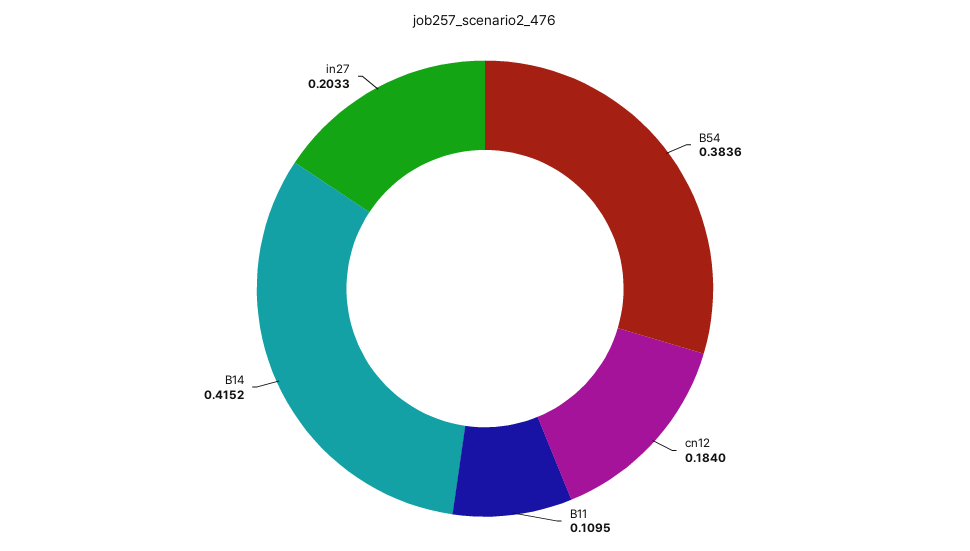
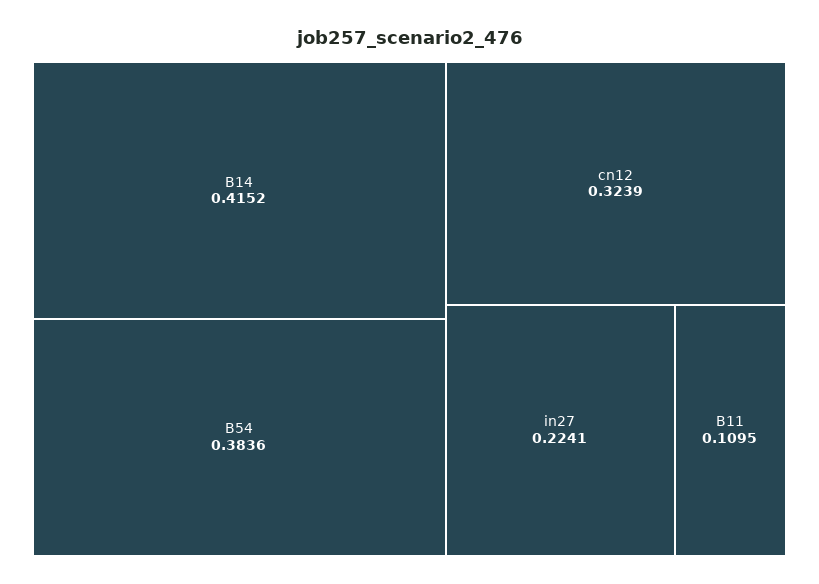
  {
    "B54": 0.3836,
-   "cn12": 0.184,
+   "cn12": 0.3239,
    "B11": 0.1095,
    "B14": 0.4152,
-   "in27": 0.2033
+   "in27": 0.2241
  }

